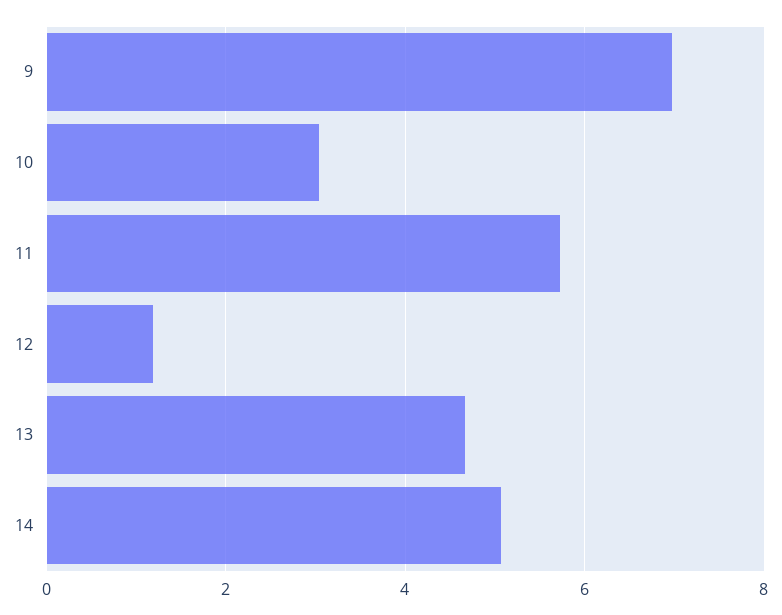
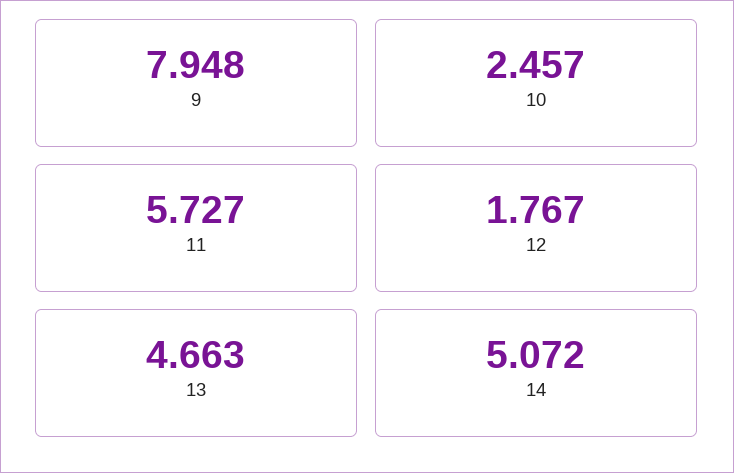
  {
-   "9": 7,
+   "9": 7.948,
-   "10": 3,
+   "10": 2.457,
    "11": 5.727,
-   "12": 1.2,
+   "12": 1.767,
    "13": 4.663,
    "14": 5.072
  }

